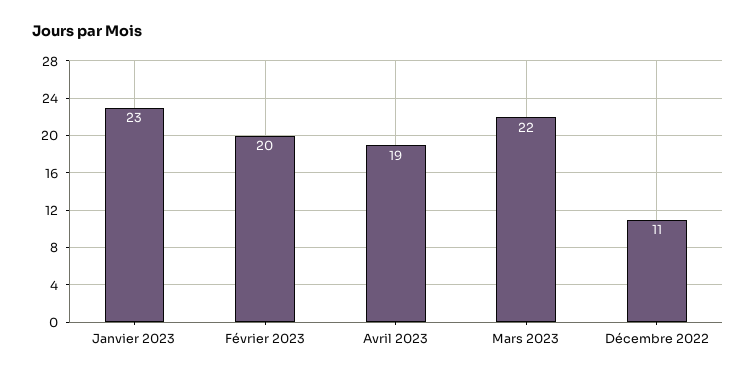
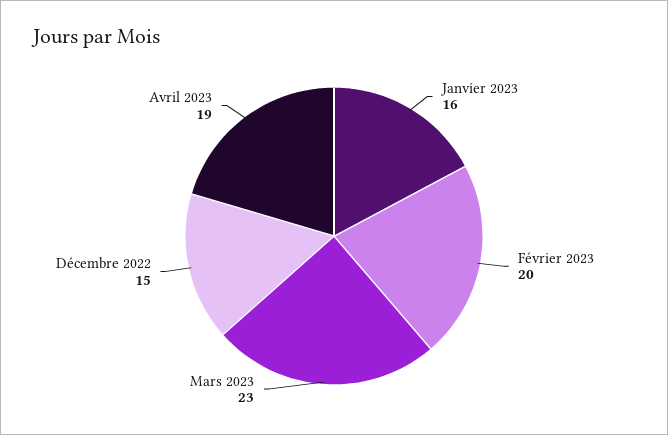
  {
-   "Janvier 2023": 23,
+   "Janvier 2023": 16,
    "Février 2023": 20,
    "Avril 2023": 19,
-   "Mars 2023": 22,
+   "Mars 2023": 23,
-   "Décembre 2022": 11
+   "Décembre 2022": 15
  }

